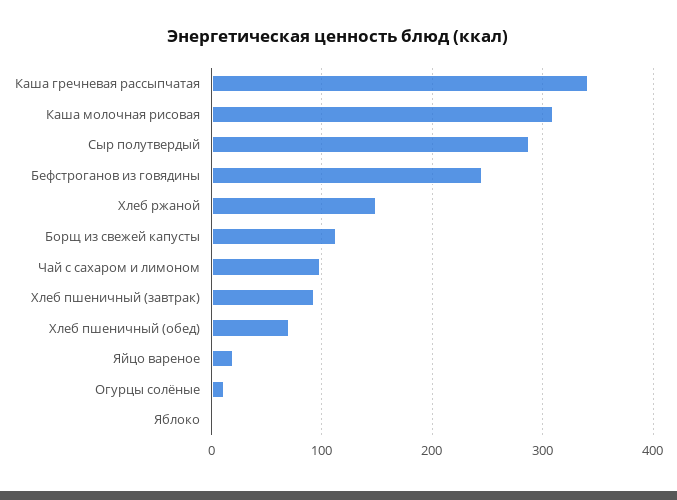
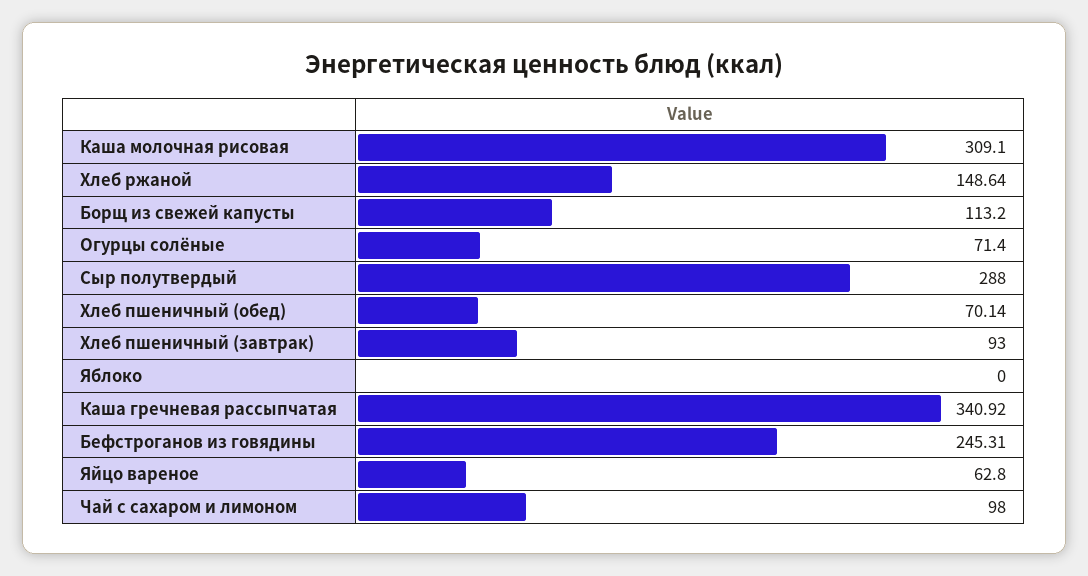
  {
    "Каша гречневая рассыпчатая": 340.92,
    "Каша молочная рисовая": 309.1,
    "Сыр полутвердый": 288,
    "Бефстроганов из говядины": 245.31,
    "Хлеб ржаной": 148.64,
    "Борщ из свежей капусты": 113.2,
    "Чай с сахаром и лимоном": 98,
    "Хлеб пшеничный (завтрак)": 93,
    "Хлеб пшеничный (обед)": 70.14,
-   "Яйцо вареное": 20,
+   "Яйцо вареное": 62.8,
-   "Огурцы солёные": 10,
+   "Огурцы солёные": 71.4,
    "Яблоко": 0
  }

